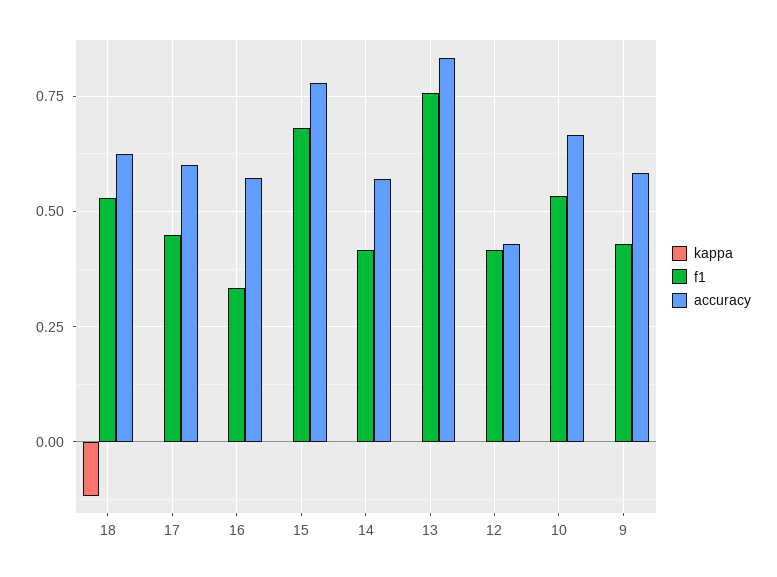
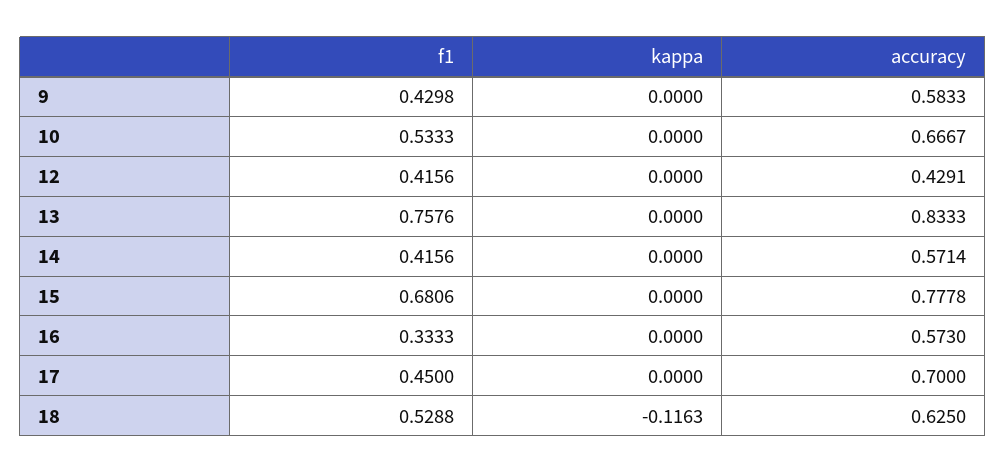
  {
    "kappa": {
      "18": -0.1163,
      "17": 0,
      "16": 0,
      "15": 0,
      "14": 0,
      "13": 0,
      "12": 0,
      "10": 0,
      "9": 0
    },
    "f1": {
      "18": 0.5288,
      "17": 0.45,
      "16": 0.3333,
      "15": 0.6806,
      "14": 0.4156,
      "13": 0.7576,
      "12": 0.4156,
      "10": 0.5333,
      "9": 0.4298
    },
    "accuracy": {
      "18": 0.625,
-     "17": 0.6,
+     "17": 0.7,
      "16": 0.573,
      "15": 0.7778,
      "14": 0.5714,
      "13": 0.8333,
      "12": 0.4291,
      "10": 0.6667,
      "9": 0.5833
    }
  }

